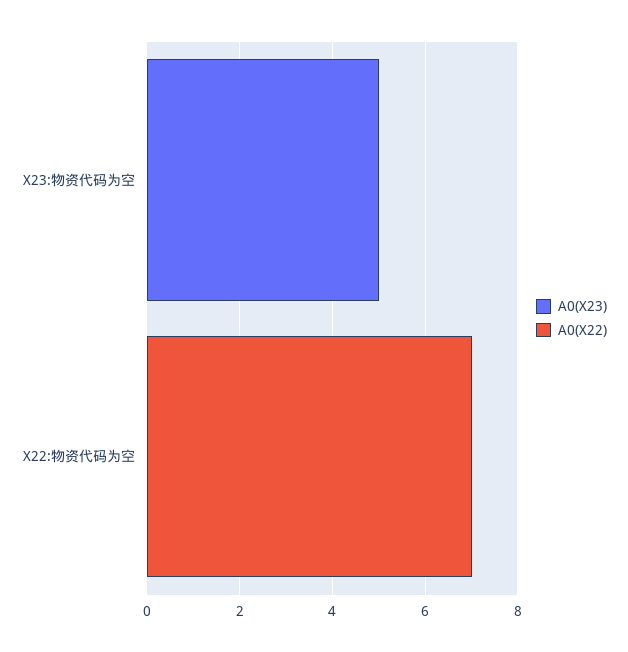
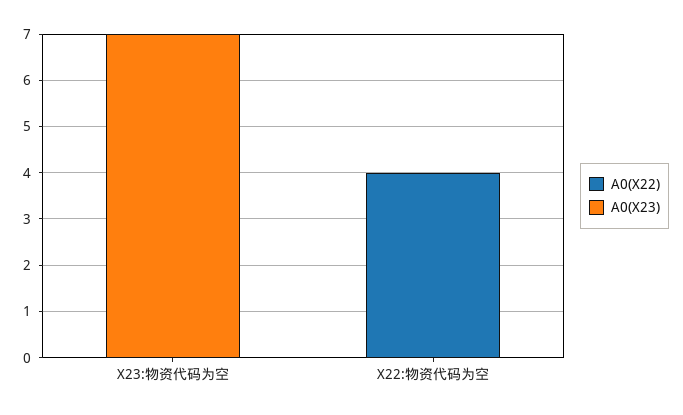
  {
    "A0(X23)": {
-     "X23:物资代码为空": 5,
+     "X23:物资代码为空": 7,
      "X22:物资代码为空": 0
    },
    "A0(X22)": {
      "X23:物资代码为空": 0,
-     "X22:物资代码为空": 7
+     "X22:物资代码为空": 4
    }
  }

